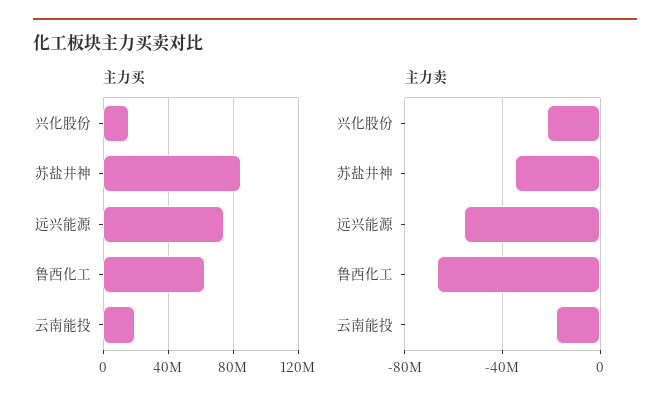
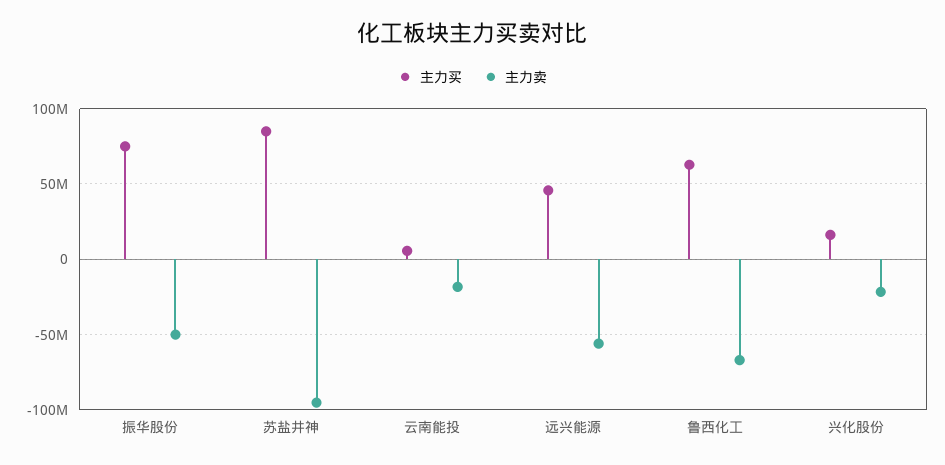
  {
    "主力买": {
      "兴化股份": 15000000,
      "苏盐井神": 85000000,
-     "远兴能源": 75000000,
+     "远兴能源": 45000000,
      "鲁西化工": 65000000,
-     "云南能投": 20000000
+     "云南能投": 5000000,
+     "振华股份": 75000000
    },
    "主力卖": {
      "兴化股份": -20000000,
-     "苏盐井神": -35000000,
+     "苏盐井神": -95000000,
      "远兴能源": -55000000,
      "鲁西化工": -65000000,
-     "云南能投": -20000000
+     "云南能投": -20000000,
+     "振华股份": -50000000
    }
  }

